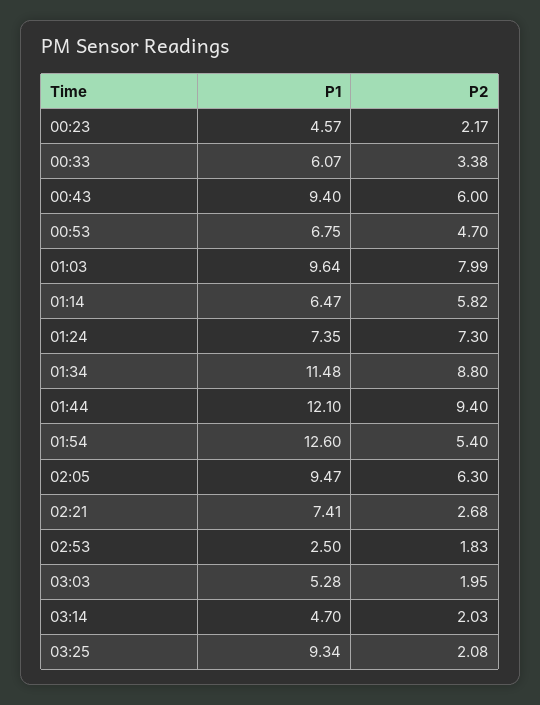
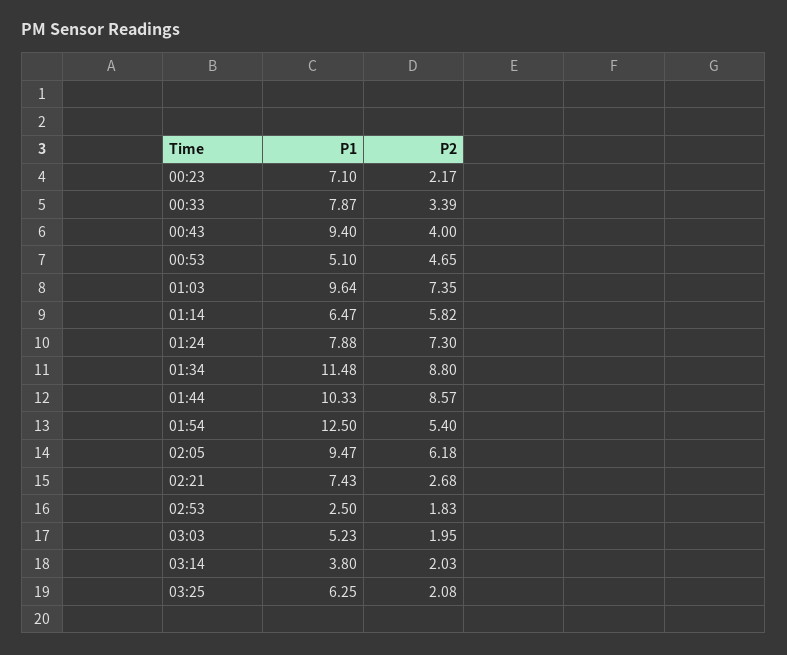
  {
    "P1": {
-     "00:23": 4.57,
+     "00:23": 7.1,
-     "00:33": 6.07,
+     "00:33": 7.87,
      "00:43": 9.4,
-     "00:53": 6.75,
+     "00:53": 5.1,
      "01:03": 9.64,
      "01:14": 6.47,
-     "01:24": 7.35,
+     "01:24": 7.88,
      "01:34": 11.48,
-     "01:44": 12.1,
+     "01:44": 10.33,
-     "01:54": 12.6,
+     "01:54": 12.5,
      "02:05": 9.47,
-     "02:21": 7.41,
+     "02:21": 7.43,
      "02:53": 2.5,
-     "03:03": 5.28,
+     "03:03": 5.23,
-     "03:14": 4.7,
+     "03:14": 3.8,
-     "03:25": 9.34
+     "03:25": 6.25
    },
    "P2": {
      "00:23": 2.17,
-     "00:33": 3.38,
+     "00:33": 3.39,
-     "00:43": 6,
+     "00:43": 4,
-     "00:53": 4.7,
+     "00:53": 4.65,
-     "01:03": 7.99,
+     "01:03": 7.35,
      "01:14": 5.82,
      "01:24": 7.3,
      "01:34": 8.8,
-     "01:44": 9.4,
+     "01:44": 8.57,
      "01:54": 5.4,
-     "02:05": 6.3,
+     "02:05": 6.18,
      "02:21": 2.68,
      "02:53": 1.83,
      "03:03": 1.95,
      "03:14": 2.03,
      "03:25": 2.08
    }
  }

